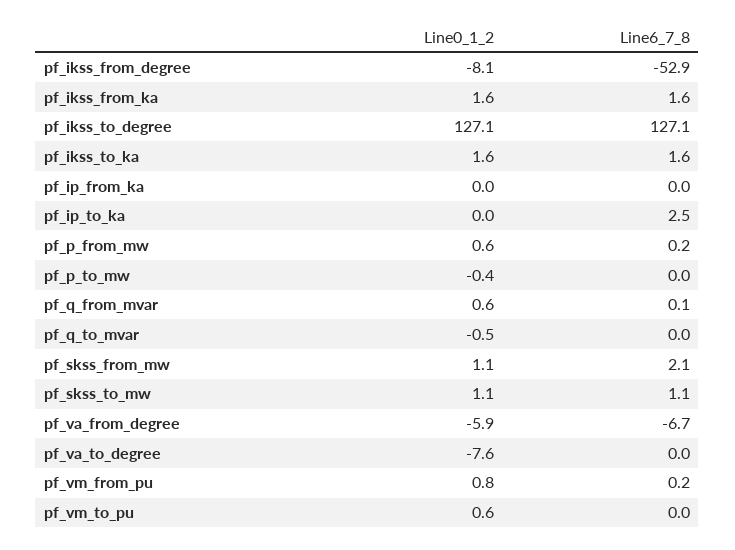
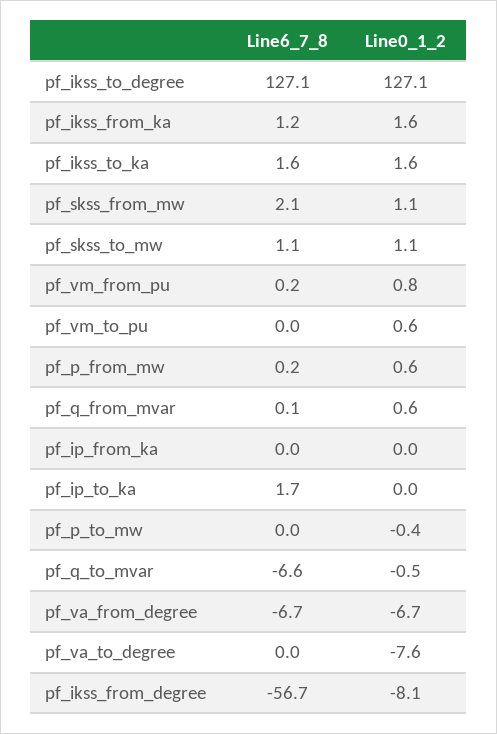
  {
    "Line0_1_2": {
      "pf_ikss_from_degree": -8.1,
      "pf_ikss_from_ka": 1.6,
      "pf_ikss_to_degree": 127.1,
      "pf_ikss_to_ka": 1.6,
      "pf_ip_from_ka": 0,
      "pf_ip_to_ka": 0,
      "pf_p_from_mw": 0.6,
      "pf_p_to_mw": -0.4,
      "pf_q_from_mvar": 0.6,
      "pf_q_to_mvar": -0.5,
      "pf_skss_from_mw": 1.1,
      "pf_skss_to_mw": 1.1,
-     "pf_va_from_degree": -5.9,
+     "pf_va_from_degree": -6.7,
      "pf_va_to_degree": -7.6,
      "pf_vm_from_pu": 0.8,
      "pf_vm_to_pu": 0.6
    },
    "Line6_7_8": {
-     "pf_ikss_from_degree": -52.9,
+     "pf_ikss_from_degree": -56.7,
-     "pf_ikss_from_ka": 1.6,
+     "pf_ikss_from_ka": 1.2,
      "pf_ikss_to_degree": 127.1,
      "pf_ikss_to_ka": 1.6,
      "pf_ip_from_ka": 0,
-     "pf_ip_to_ka": 2.5,
+     "pf_ip_to_ka": 1.7,
      "pf_p_from_mw": 0.2,
      "pf_p_to_mw": 0,
      "pf_q_from_mvar": 0.1,
-     "pf_q_to_mvar": 0,
+     "pf_q_to_mvar": -6.6,
      "pf_skss_from_mw": 2.1,
      "pf_skss_to_mw": 1.1,
      "pf_va_from_degree": -6.7,
      "pf_va_to_degree": 0,
      "pf_vm_from_pu": 0.2,
      "pf_vm_to_pu": 0
    }
  }

